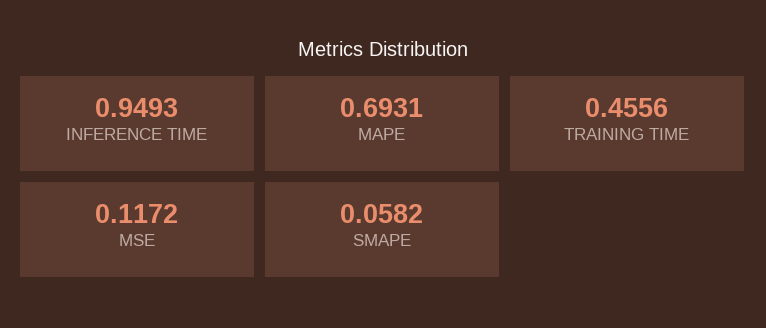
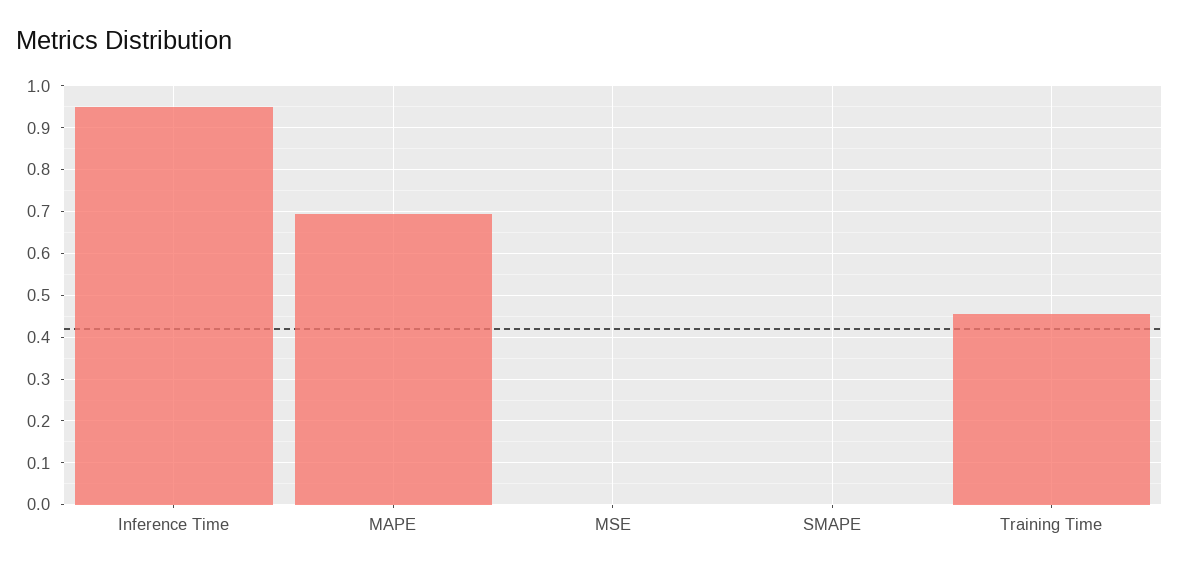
  {
    "INFERENCE TIME": 0.9493,
    "MAPE": 0.6931,
    "TRAINING TIME": 0.4556,
-   "MSE": 0.1172,
+   "MSE": 0,
-   "SMAPE": 0.0582
+   "SMAPE": 0
  }

